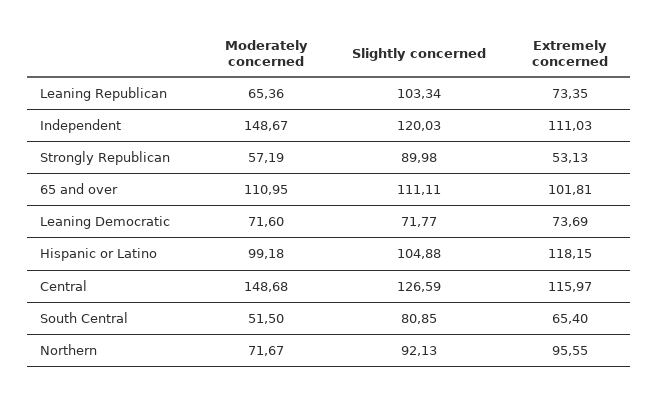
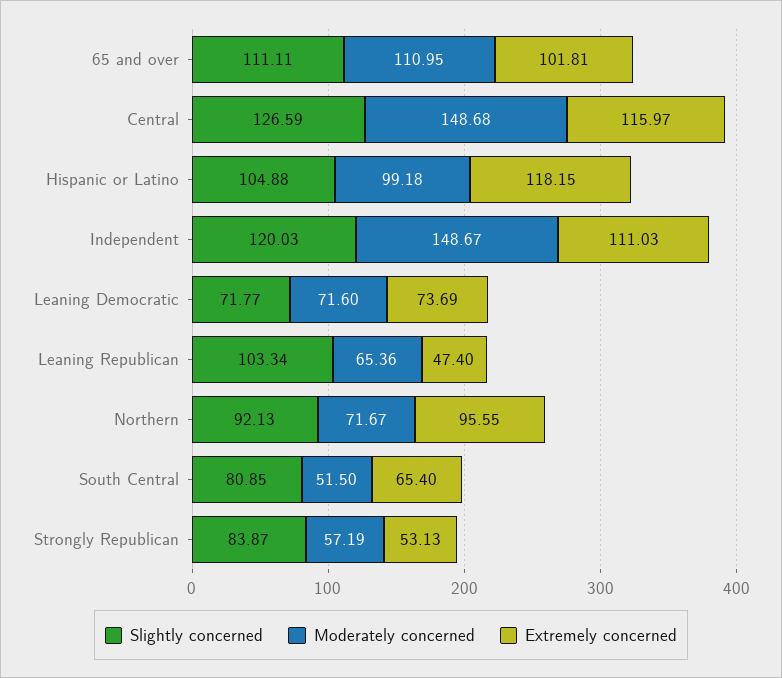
  {
    "Moderately concerned": {
      "Leaning Republican": 65.36,
      "Independent": 148.67,
      "Strongly Republican": 57.19,
      "65 and over": 110.95,
      "Leaning Democratic": 71.6,
      "Hispanic or Latino": 99.18,
      "Central": 148.68,
      "South Central": 51.5,
      "Northern": 71.67
    },
    "Slightly concerned": {
      "Leaning Republican": 103.34,
      "Independent": 120.03,
-     "Strongly Republican": 89.98,
+     "Strongly Republican": 83.87,
      "65 and over": 111.11,
      "Leaning Democratic": 71.77,
      "Hispanic or Latino": 104.88,
      "Central": 126.59,
      "South Central": 80.85,
      "Northern": 92.13
    },
    "Extremely concerned": {
-     "Leaning Republican": 73.35,
+     "Leaning Republican": 47.4,
      "Independent": 111.03,
      "Strongly Republican": 53.13,
      "65 and over": 101.81,
      "Leaning Democratic": 73.69,
      "Hispanic or Latino": 118.15,
      "Central": 115.97,
      "South Central": 65.4,
      "Northern": 95.55
    }
  }

